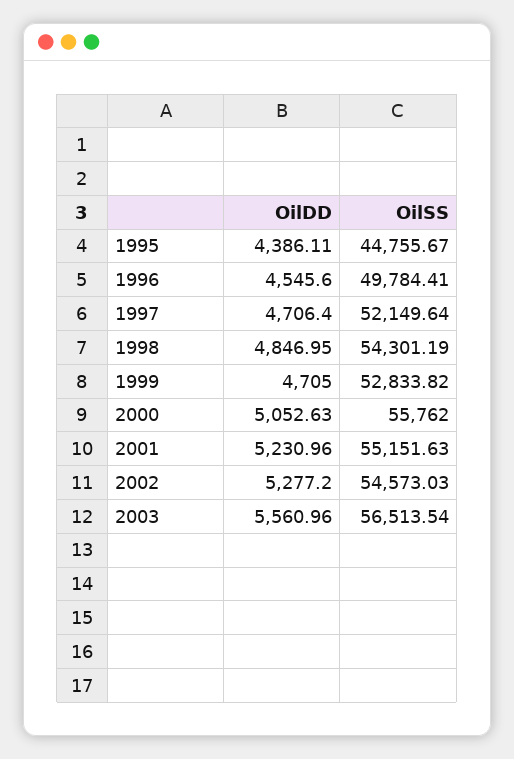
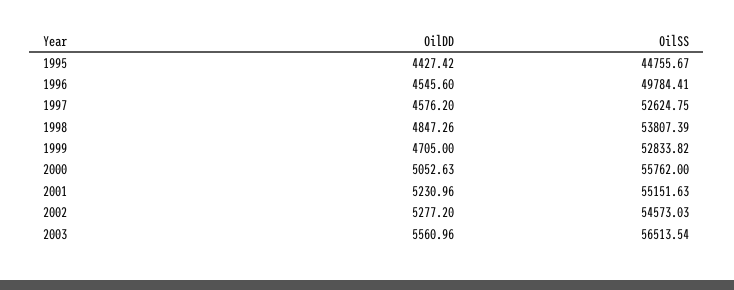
  {
    "OilDD": {
-     "1995": 4386.11,
+     "1995": 4427.42,
      "1996": 4545.6,
-     "1997": 4706.4,
+     "1997": 4576.2,
-     "1998": 4846.95,
+     "1998": 4847.26,
      "1999": 4705,
      "2000": 5052.63,
      "2001": 5230.96,
      "2002": 5277.2,
      "2003": 5560.96
    },
    "OilSS": {
      "1995": 44755.67,
      "1996": 49784.41,
-     "1997": 52149.64,
+     "1997": 52624.75,
-     "1998": 54301.19,
+     "1998": 53807.39,
      "1999": 52833.82,
      "2000": 55762,
      "2001": 55151.63,
      "2002": 54573.03,
      "2003": 56513.54
    }
  }

